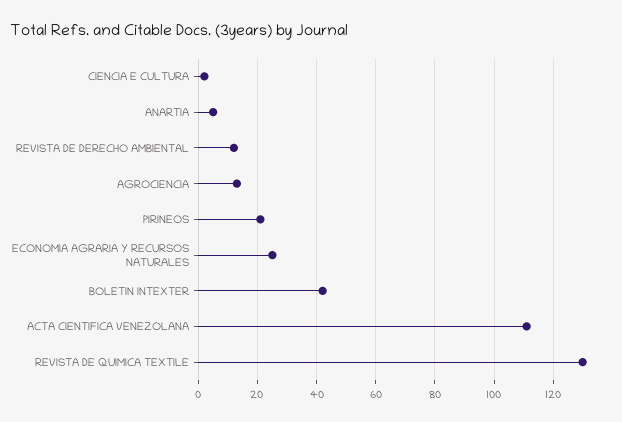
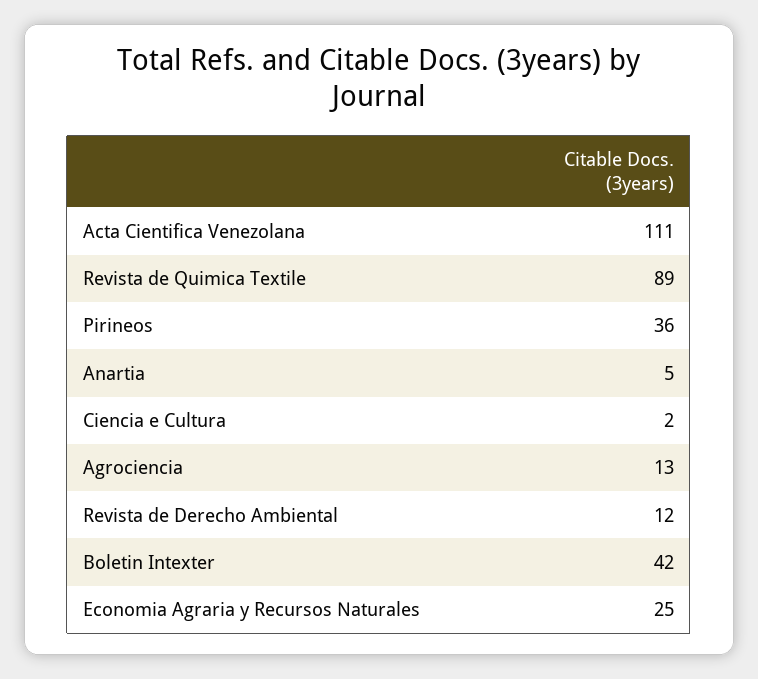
  {
    "CIENCIA E CULTURA": 2,
    "ANARTIA": 5,
    "REVISTA DE DERECHO AMBIENTAL": 12,
    "AGROCIENCIA": 13,
-   "PIRINEOS": 20,
+   "PIRINEOS": 36,
    "ECONOMIA AGRARIA Y RECURSOS NATURALES": 25,
    "BOLETIN INTEXTER": 42,
    "ACTA CIENTIFICA VENEZOLANA": 111,
-   "REVISTA DE QUIMICA TEXTILE": 130
+   "REVISTA DE QUIMICA TEXTILE": 89
  }

